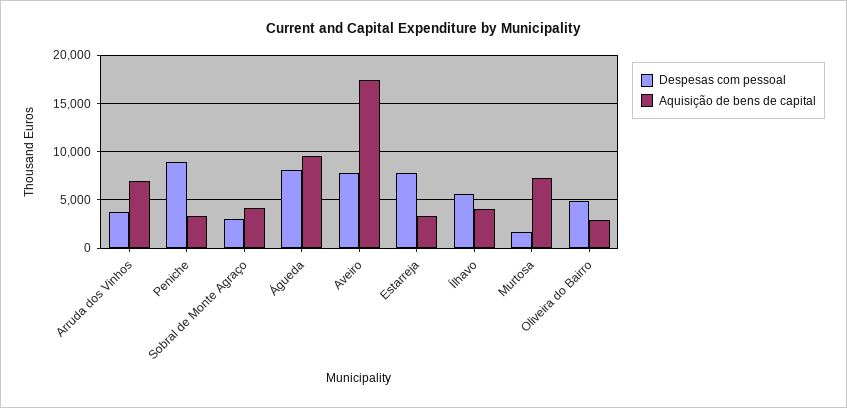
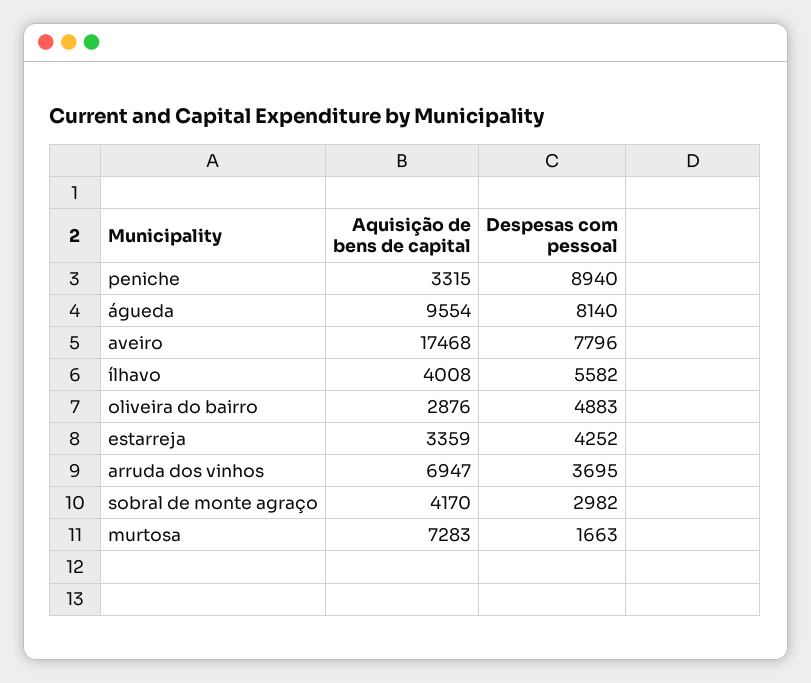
  {
    "Despesas com pessoal": {
      "Arruda dos Vinhos": 3695,
      "Peniche": 8940,
      "Sobral de Monte Agraço": 2982,
      "Águeda": 8140,
      "Aveiro": 7796,
-     "Estarreja": 8000,
+     "Estarreja": 4252,
      "Ílhavo": 5582,
      "Murtosa": 1663,
      "Oliveira do Bairro": 4883
    },
    "Aquisição de bens de capital": {
      "Arruda dos Vinhos": 6947,
      "Peniche": 3315,
      "Sobral de Monte Agraço": 4170,
      "Águeda": 9554,
      "Aveiro": 17468,
      "Estarreja": 3359,
      "Ílhavo": 4008,
      "Murtosa": 7283,
      "Oliveira do Bairro": 2876
    }
  }

